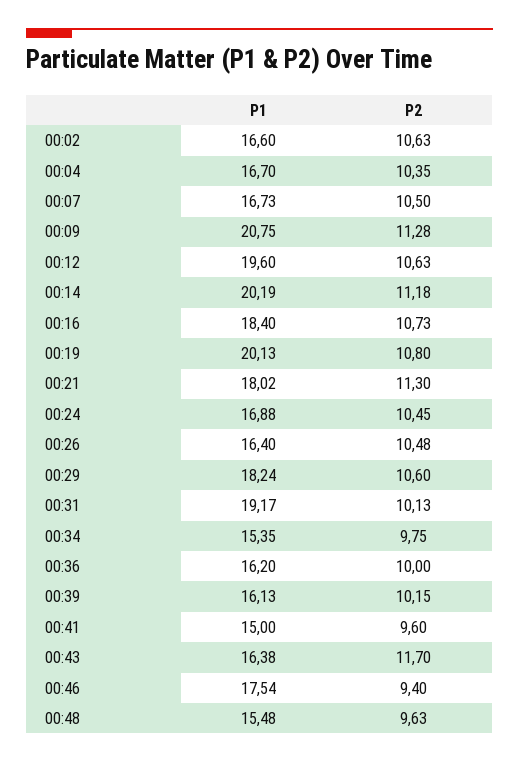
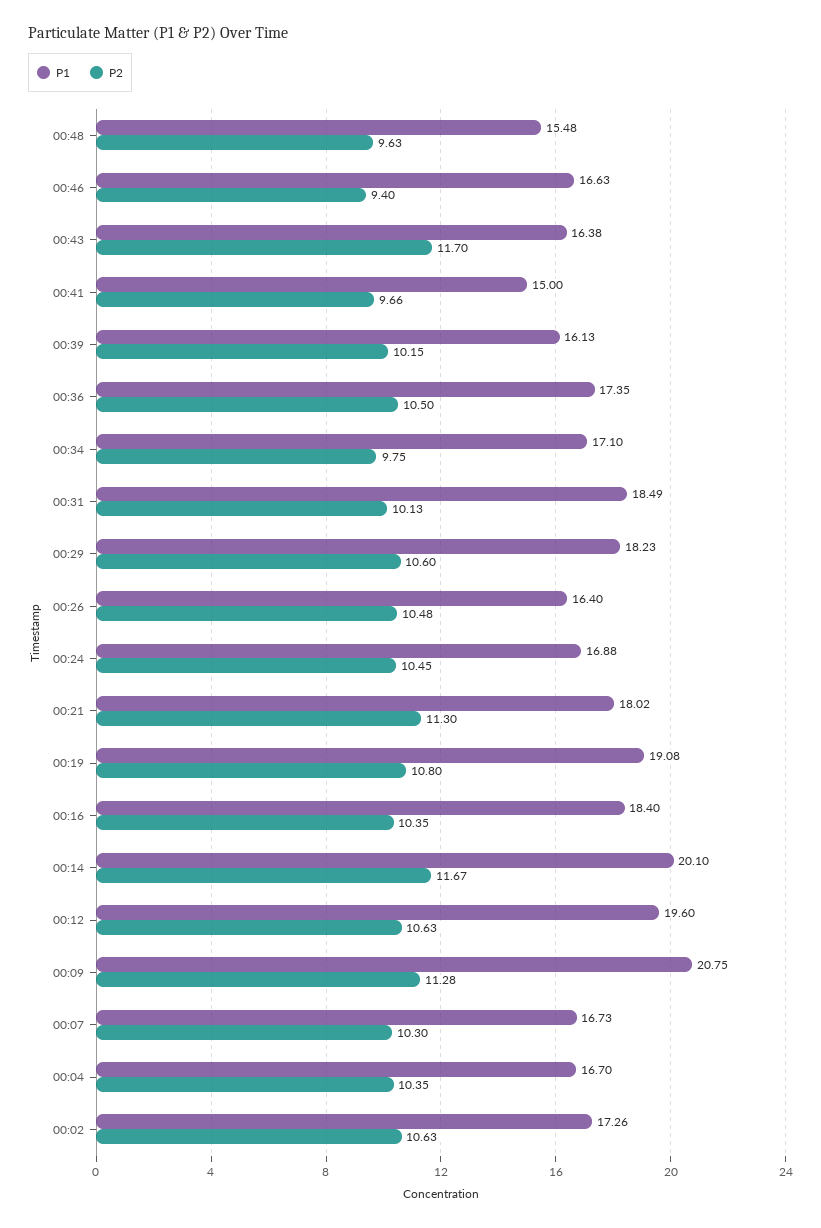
  {
    "P1": {
-     "00:02": 16.6,
+     "00:02": 17.26,
      "00:04": 16.7,
      "00:07": 16.73,
      "00:09": 20.75,
      "00:12": 19.6,
-     "00:14": 20.19,
+     "00:14": 20.1,
      "00:16": 18.4,
-     "00:19": 20.13,
+     "00:19": 19.08,
      "00:21": 18.02,
      "00:24": 16.88,
      "00:26": 16.4,
-     "00:29": 18.24,
+     "00:29": 18.23,
-     "00:31": 19.17,
+     "00:31": 18.49,
-     "00:34": 15.35,
+     "00:34": 17.1,
-     "00:36": 16.2,
+     "00:36": 17.35,
      "00:39": 16.13,
      "00:41": 15,
      "00:43": 16.38,
-     "00:46": 17.54,
+     "00:46": 16.63,
      "00:48": 15.48
    },
    "P2": {
      "00:02": 10.63,
      "00:04": 10.35,
-     "00:07": 10.5,
+     "00:07": 10.3,
      "00:09": 11.28,
      "00:12": 10.63,
-     "00:14": 11.18,
+     "00:14": 11.67,
-     "00:16": 10.73,
+     "00:16": 10.35,
      "00:19": 10.8,
      "00:21": 11.3,
      "00:24": 10.45,
      "00:26": 10.48,
      "00:29": 10.6,
      "00:31": 10.13,
      "00:34": 9.75,
-     "00:36": 10,
+     "00:36": 10.5,
      "00:39": 10.15,
-     "00:41": 9.6,
+     "00:41": 9.66,
      "00:43": 11.7,
      "00:46": 9.4,
      "00:48": 9.63
    }
  }

